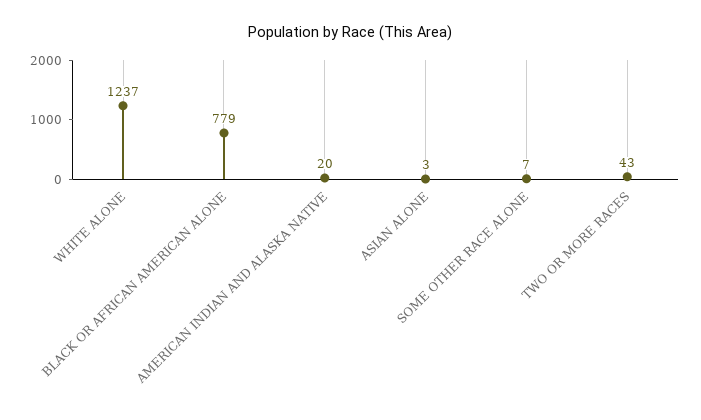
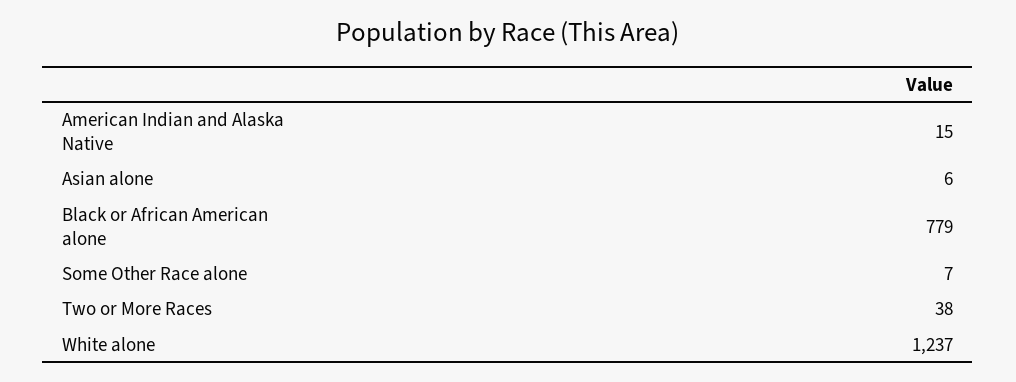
  {
    "WHITE ALONE": 1237,
    "BLACK OR AFRICAN AMERICAN ALONE": 779,
-   "AMERICAN INDIAN AND ALASKA NATIVE": 20,
+   "AMERICAN INDIAN AND ALASKA NATIVE": 15,
-   "ASIAN ALONE": 3,
+   "ASIAN ALONE": 6,
    "SOME OTHER RACE ALONE": 7,
-   "TWO OR MORE RACES": 43
+   "TWO OR MORE RACES": 38
  }

